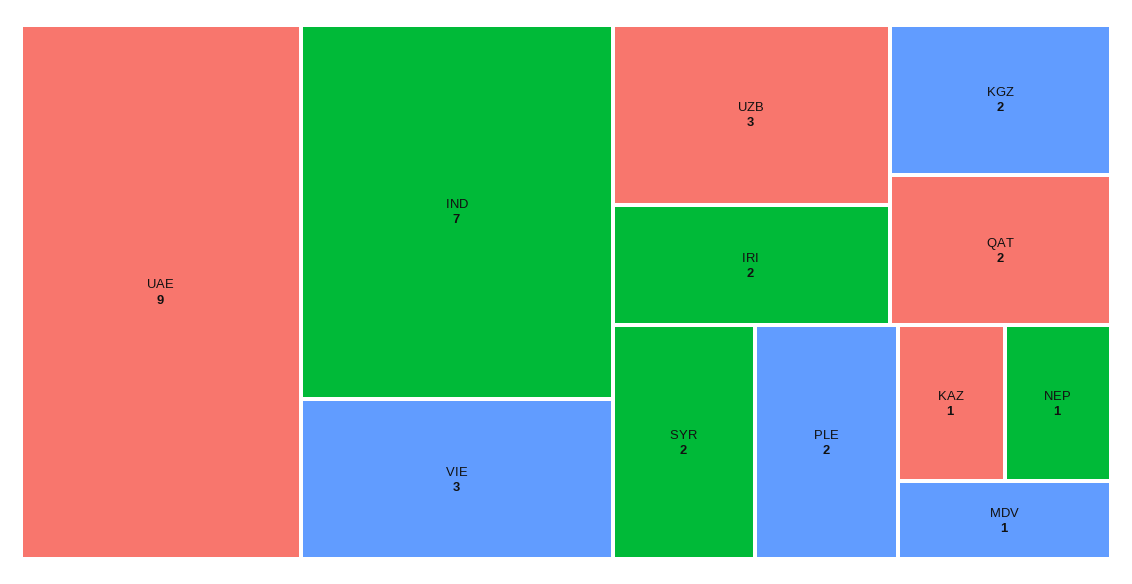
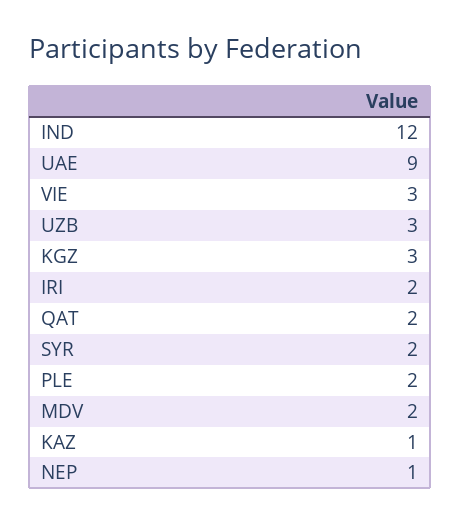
  {
    "UAE": 9,
-   "IND": 7,
+   "IND": 12,
    "VIE": 3,
    "UZB": 3,
    "IRI": 2,
-   "KGZ": 2,
+   "KGZ": 3,
    "QAT": 2,
    "SYR": 2,
    "PLE": 2,
    "KAZ": 1,
    "NEP": 1,
-   "MDV": 1
+   "MDV": 2
  }

